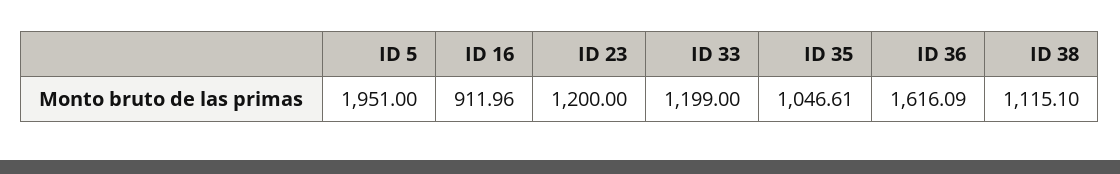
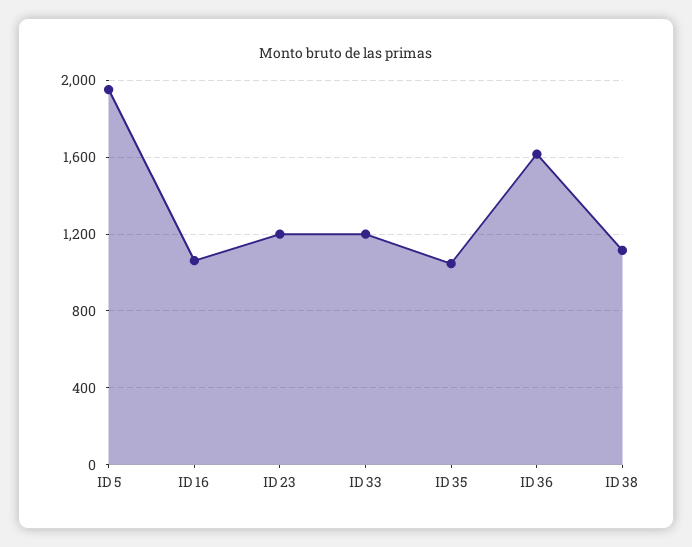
  {
    "ID 5": 1951,
-   "ID 16": 911.96,
+   "ID 16": 1050,
    "ID 23": 1200,
    "ID 33": 1199,
    "ID 35": 1046.61,
    "ID 36": 1616.09,
    "ID 38": 1115.1
  }

